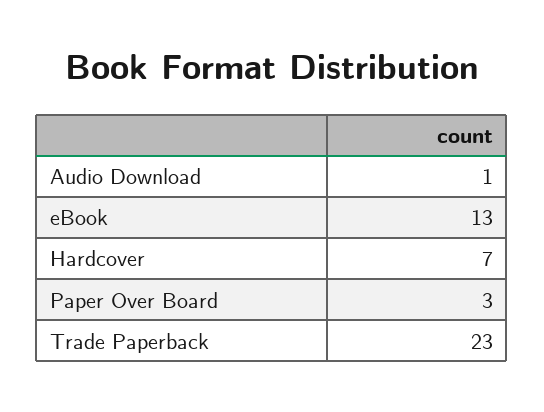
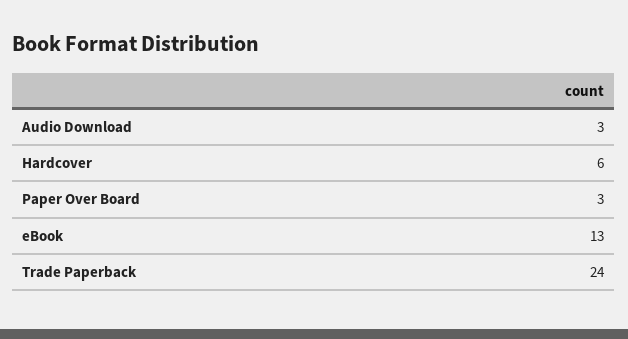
  {
-   "Audio Download": 1,
+   "Audio Download": 3,
    "eBook": 13,
-   "Hardcover": 7,
+   "Hardcover": 6,
    "Paper Over Board": 3,
-   "Trade Paperback": 23
+   "Trade Paperback": 24
  }

